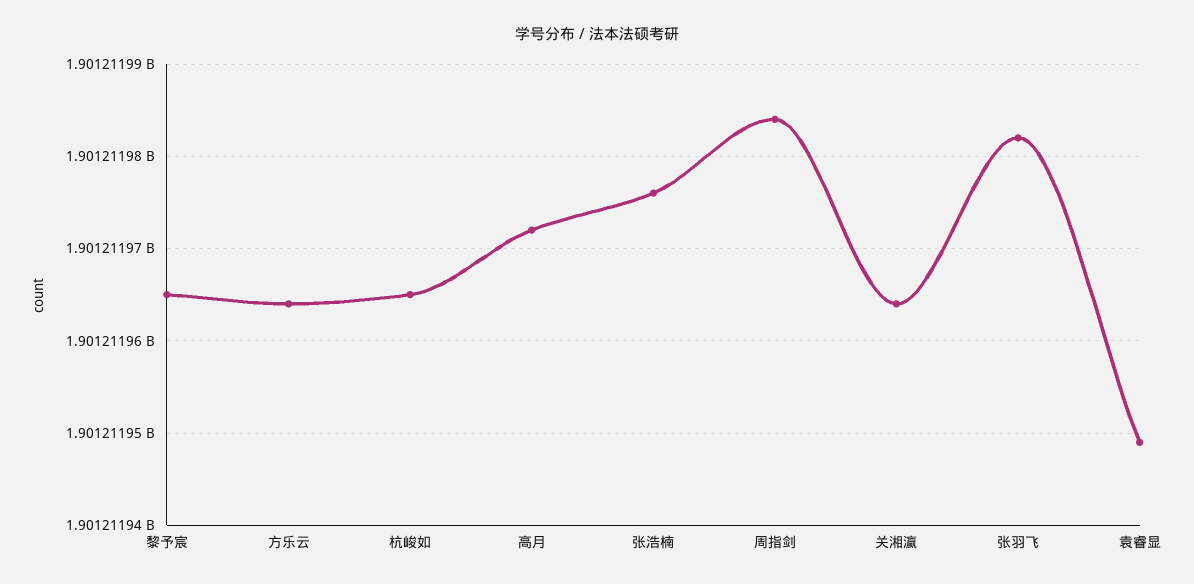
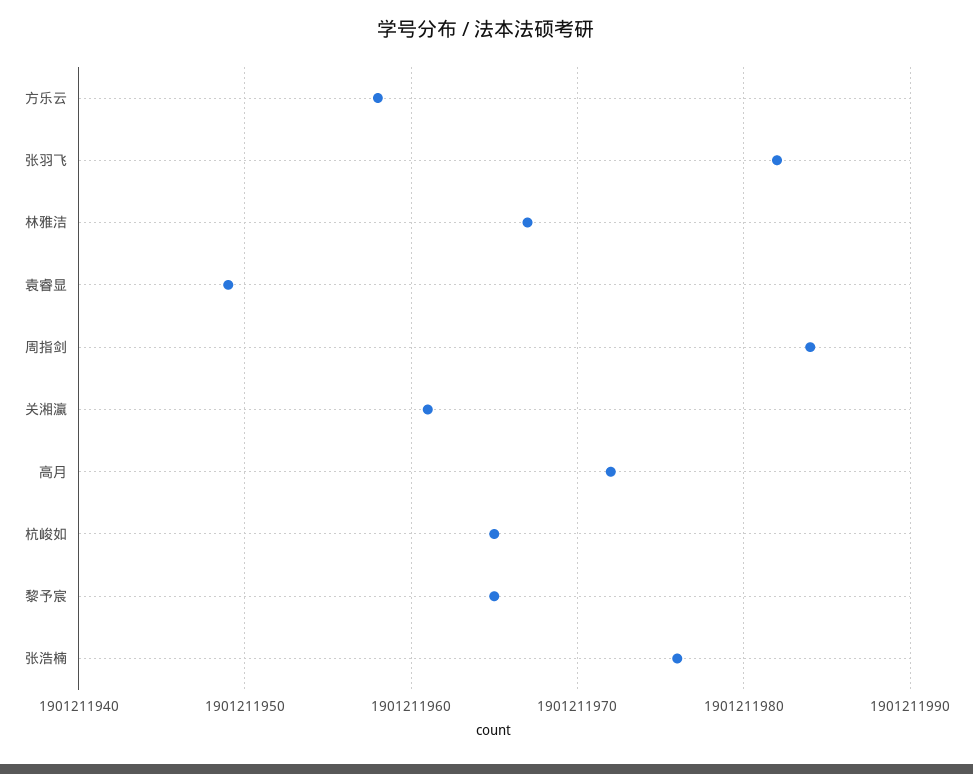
  {
    "黎予宸": 1901211965,
-   "方乐云": 1901211964,
+   "方乐云": 1901211958,
    "杭峻如": 1901211965,
    "高月": 1901211972,
    "张浩楠": 1901211976,
    "周指剑": 1901211984,
-   "关湘瀛": 1901211964,
+   "关湘瀛": 1901211961,
    "张羽飞": 1901211982,
-   "袁睿显": 1901211949
+   "袁睿显": 1901211949,
+   "林雅洁": 1901211967
  }

